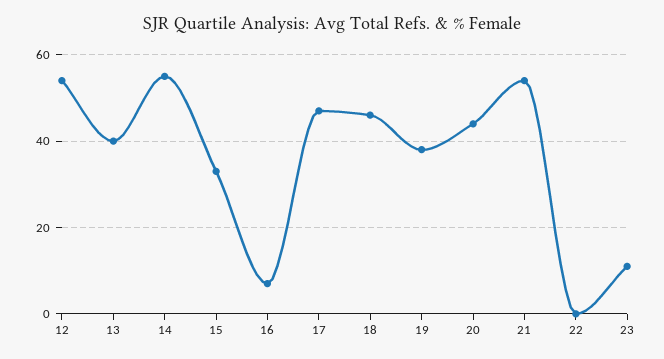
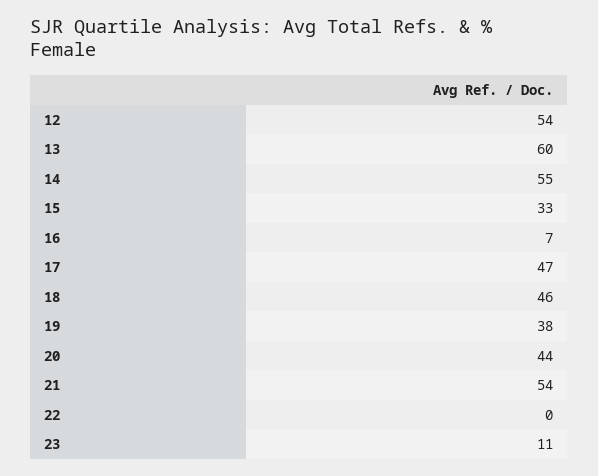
  {
    "12": 54,
-   "13": 40,
+   "13": 60,
    "14": 55,
    "15": 33,
    "16": 7,
    "17": 47,
    "18": 46,
    "19": 38,
    "20": 44,
    "21": 54,
    "22": 0,
    "23": 11
  }

